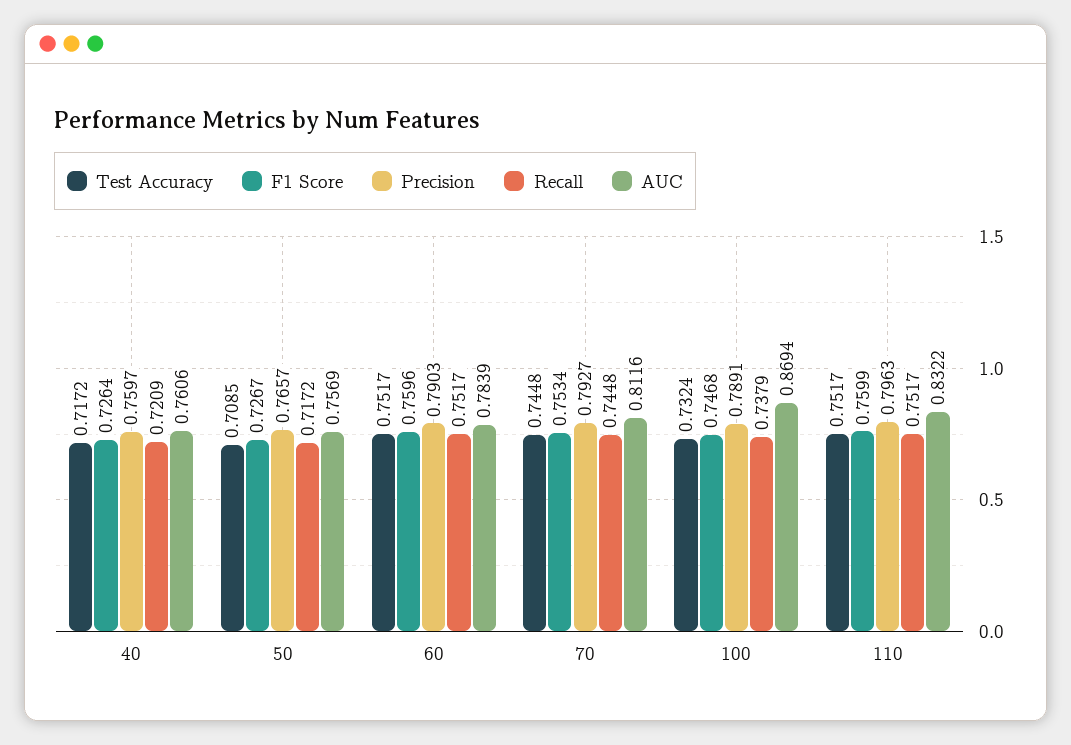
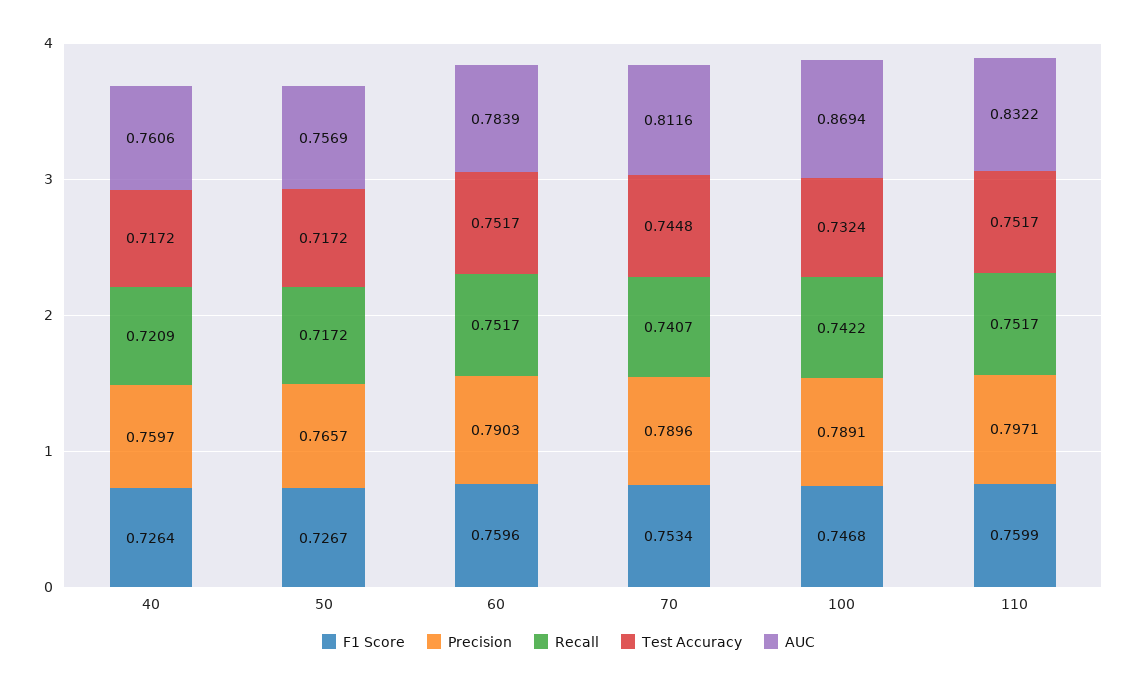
  {
    "Test Accuracy": {
      "40": 0.7172,
-     "50": 0.7085,
+     "50": 0.7172,
      "60": 0.7517,
      "70": 0.7448,
      "100": 0.7324,
      "110": 0.7517
    },
    "F1 Score": {
      "40": 0.7264,
      "50": 0.7267,
      "60": 0.7596,
      "70": 0.7534,
      "100": 0.7468,
      "110": 0.7599
    },
    "Precision": {
      "40": 0.7597,
      "50": 0.7657,
      "60": 0.7903,
-     "70": 0.7927,
+     "70": 0.7896,
      "100": 0.7891,
-     "110": 0.7963
+     "110": 0.7971
    },
    "Recall": {
      "40": 0.7209,
      "50": 0.7172,
      "60": 0.7517,
-     "70": 0.7448,
+     "70": 0.7407,
-     "100": 0.7379,
+     "100": 0.7422,
      "110": 0.7517
    },
    "AUC": {
      "40": 0.7606,
      "50": 0.7569,
      "60": 0.7839,
      "70": 0.8116,
      "100": 0.8694,
      "110": 0.8322
    }
  }

